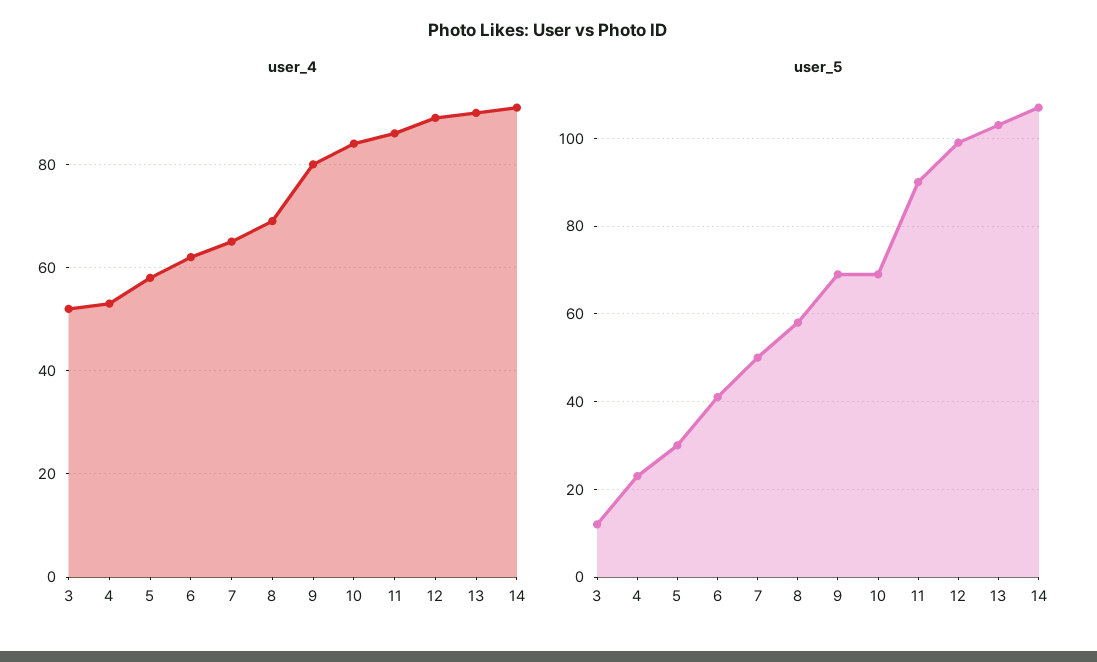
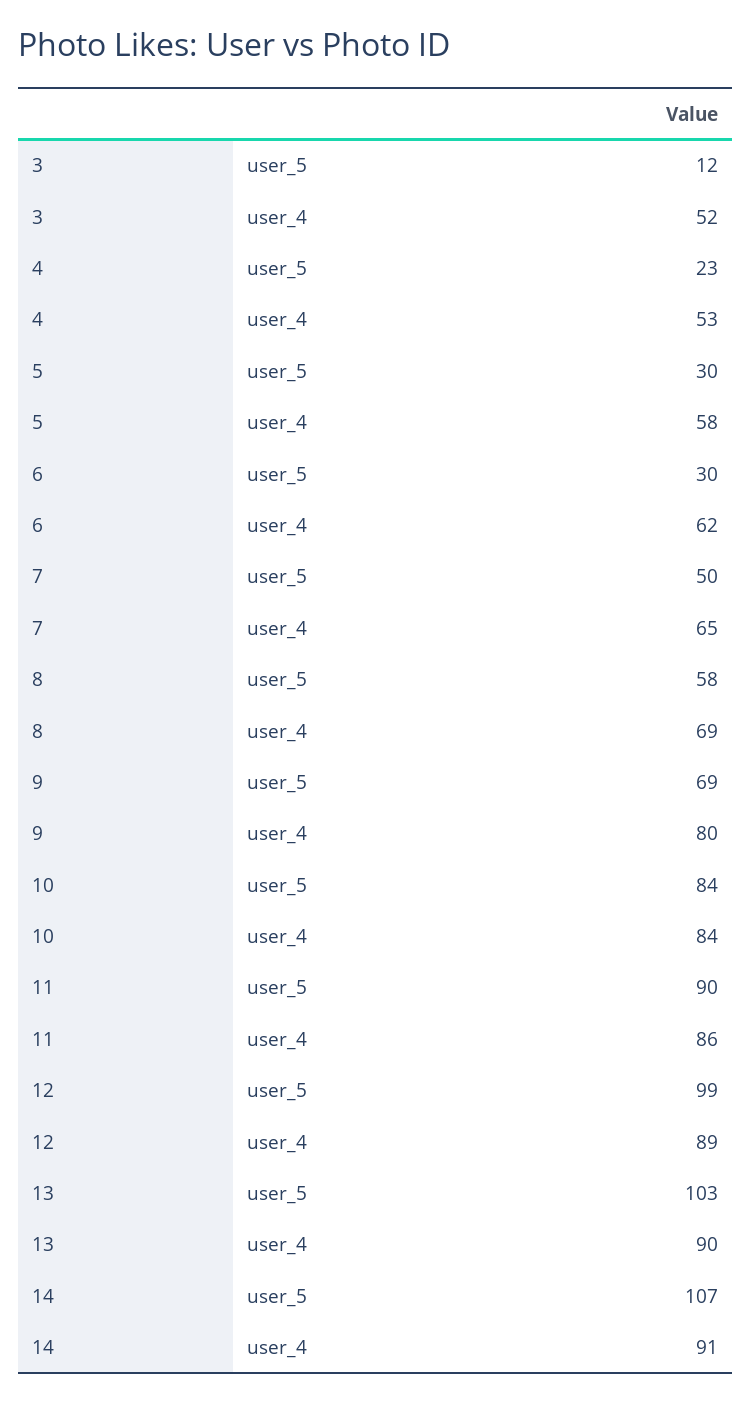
  {
    "user_4": {
      "3": 52,
      "4": 53,
      "5": 58,
      "6": 62,
      "7": 65,
      "8": 69,
      "9": 80,
      "10": 84,
      "11": 86,
      "12": 89,
      "13": 90,
      "14": 91
    },
    "user_5": {
      "3": 12,
      "4": 23,
      "5": 30,
-     "6": 40,
+     "6": 30,
      "7": 50,
      "8": 58,
      "9": 69,
-     "10": 70,
+     "10": 84,
      "11": 90,
      "12": 99,
      "13": 103,
      "14": 107
    }
  }

